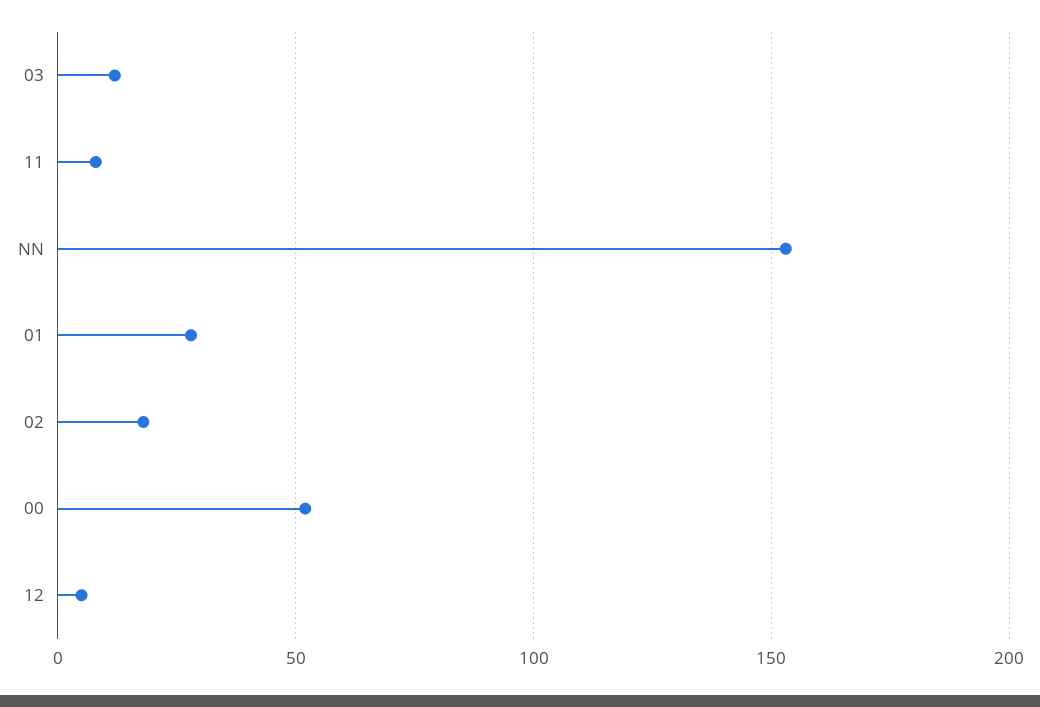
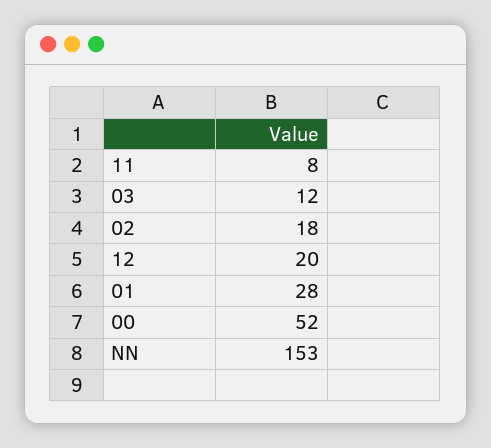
  {
    "03": 12,
    "11": 8,
    "NN": 153,
    "01": 28,
    "02": 18,
    "00": 52,
-   "12": 5
+   "12": 20
  }

